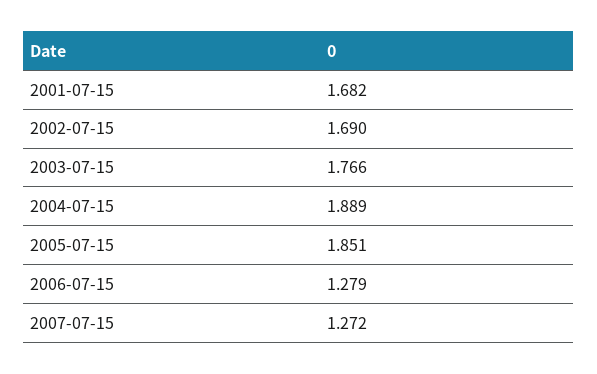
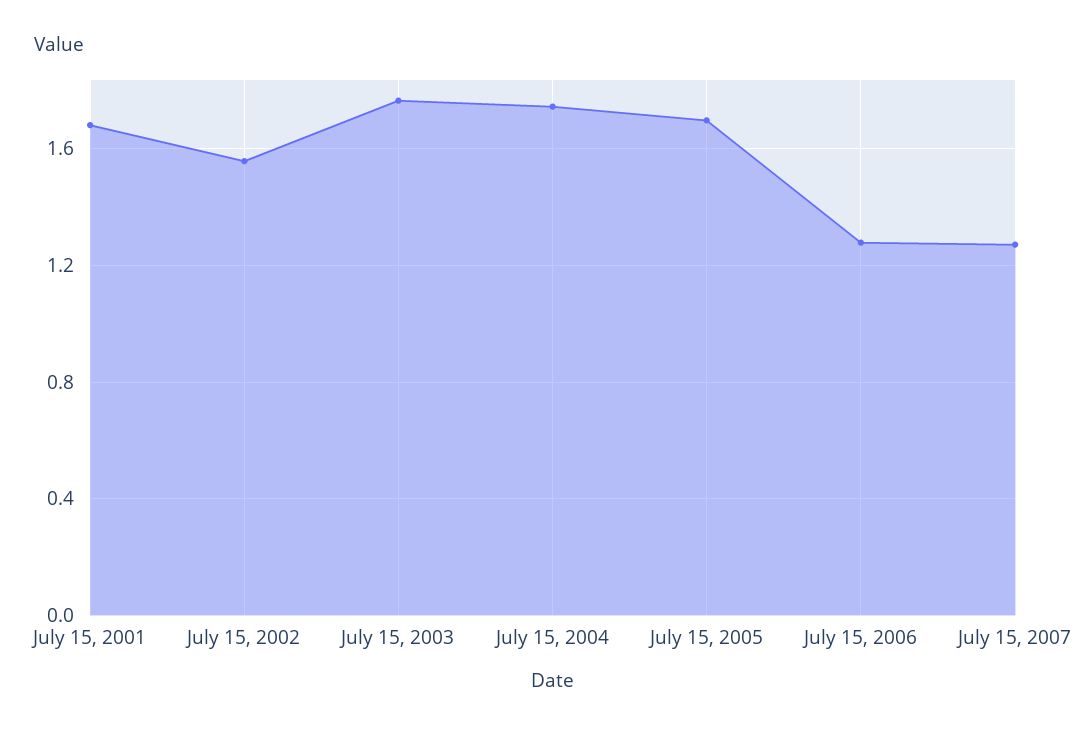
  {
    "2001-07-15": 1.682,
-   "2002-07-15": 1.69,
+   "2002-07-15": 1.55,
    "2003-07-15": 1.766,
-   "2004-07-15": 1.889,
+   "2004-07-15": 1.75,
-   "2005-07-15": 1.851,
+   "2005-07-15": 1.7,
    "2006-07-15": 1.279,
    "2007-07-15": 1.272
  }

